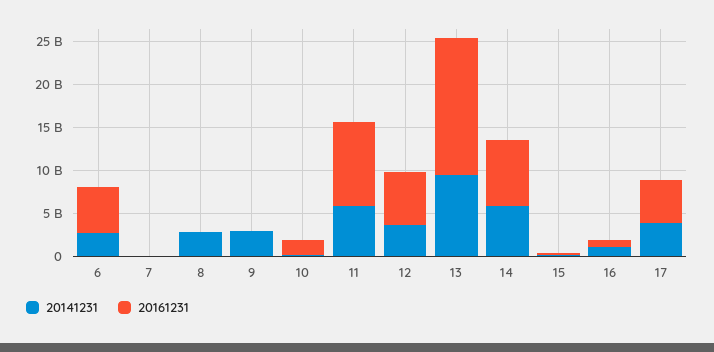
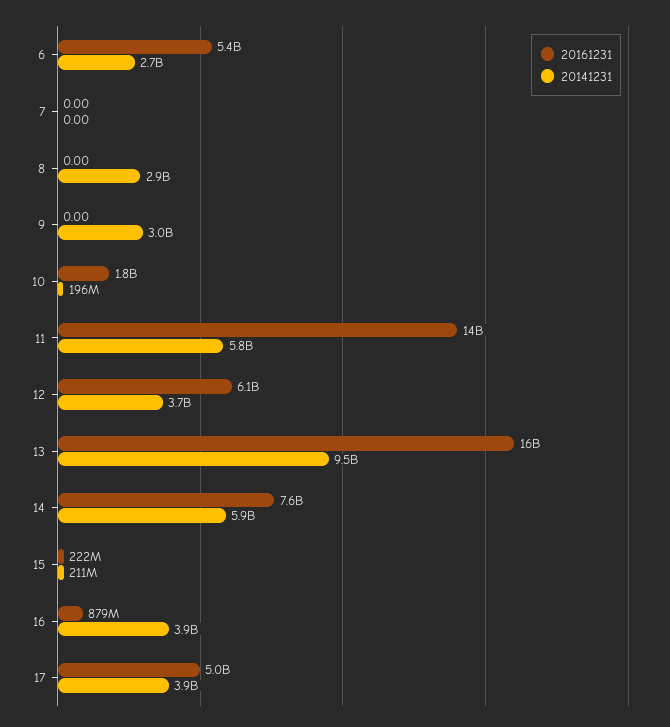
  {
    "20141231": {
      "6": 2700000000,
      "7": 0,
      "8": 2900000000,
      "9": 3000000000,
      "10": 196000000,
      "11": 5800000000,
      "12": 3700000000,
      "13": 9500000000,
      "14": 5900000000,
      "15": 211000000,
-     "16": 1000000000,
+     "16": 3900000000,
      "17": 3900000000
    },
    "20161231": {
      "6": 5400000000,
      "7": 0,
      "8": 0,
      "9": 0,
      "10": 1800000000,
-     "11": 10000000000,
+     "11": 14000000000,
      "12": 6100000000,
      "13": 16000000000,
      "14": 7600000000,
      "15": 222000000,
      "16": 879000000,
      "17": 5000000000
    }
  }

